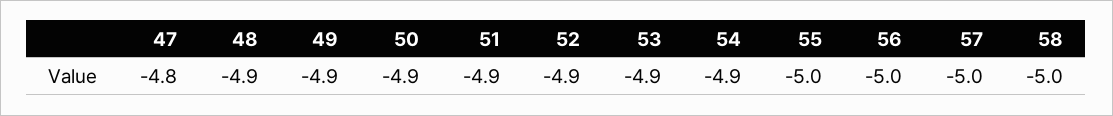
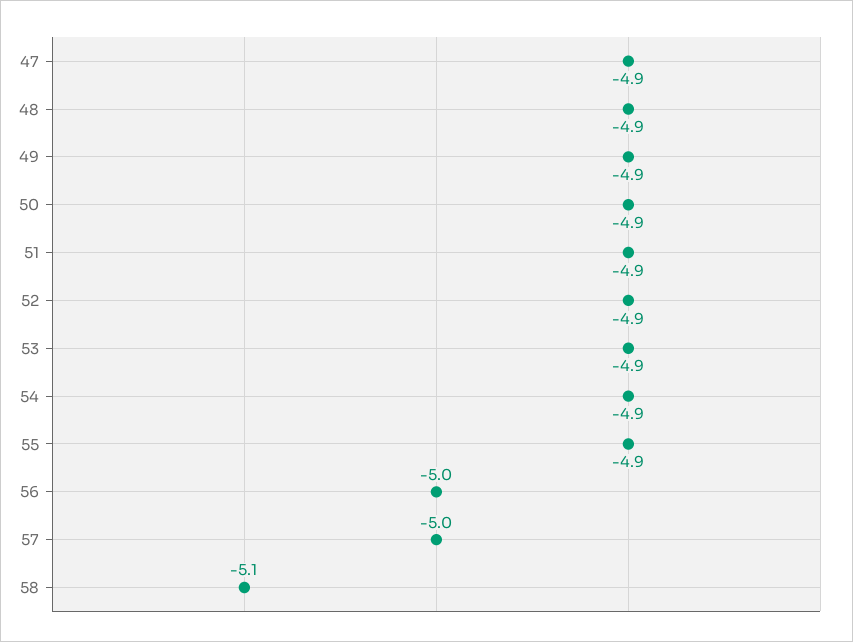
  {
-   "47": -4.8,
+   "47": -4.9,
    "48": -4.9,
    "49": -4.9,
    "50": -4.9,
    "51": -4.9,
    "52": -4.9,
    "53": -4.9,
    "54": -4.9,
-   "55": -5,
+   "55": -4.9,
    "56": -5,
    "57": -5,
-   "58": -5
+   "58": -5.1
  }

